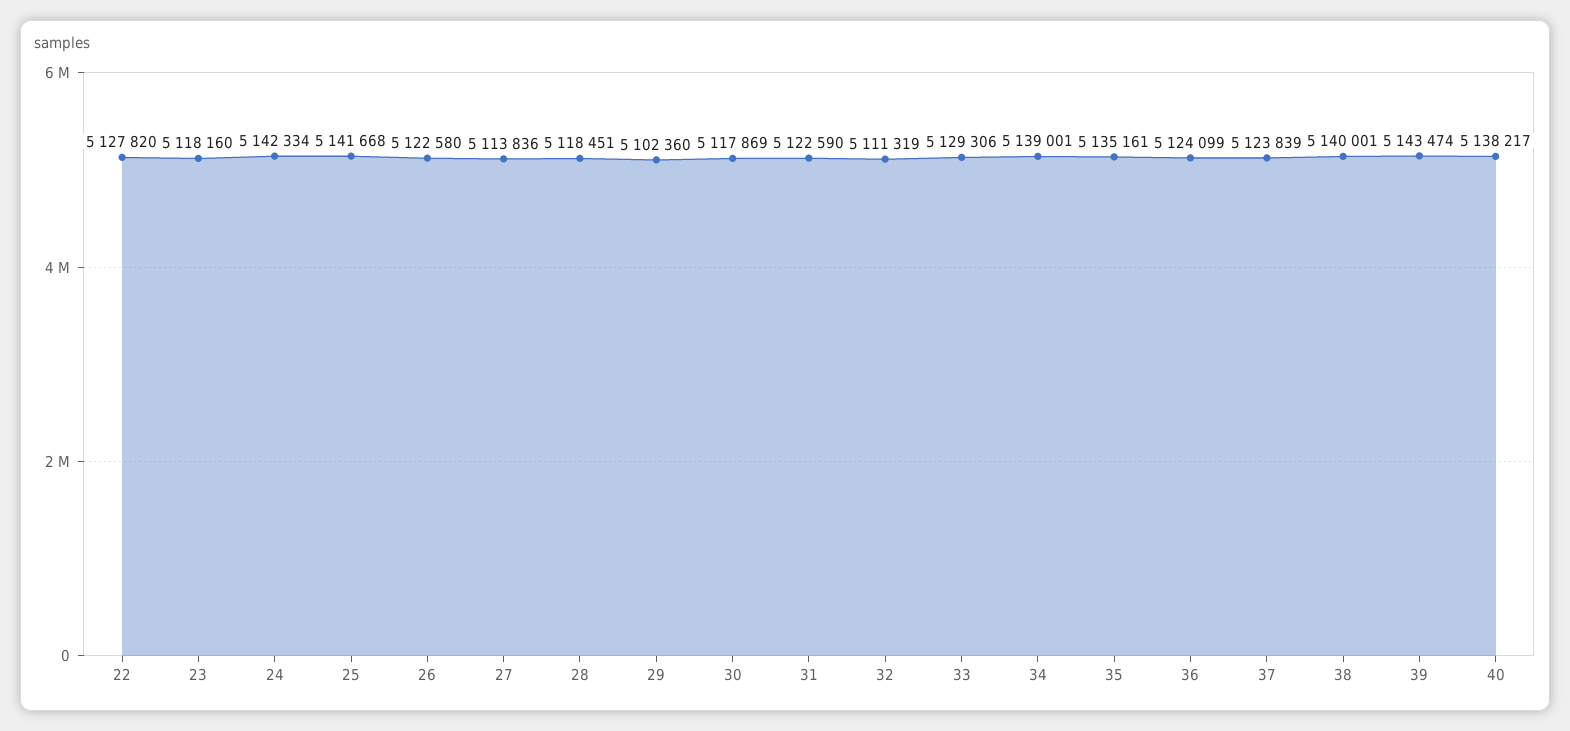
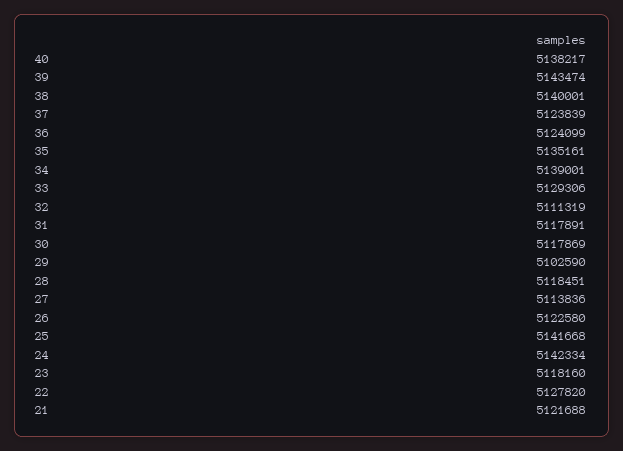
  {
    "22": 5127820,
    "23": 5118160,
    "24": 5142334,
    "25": 5141668,
    "26": 5122580,
    "27": 5113836,
    "28": 5118451,
-   "29": 5102360,
+   "29": 5102590,
    "30": 5117869,
-   "31": 5122590,
+   "31": 5117891,
    "32": 5111319,
    "33": 5129306,
    "34": 5139001,
    "35": 5135161,
    "36": 5124099,
    "37": 5123839,
    "38": 5140001,
    "39": 5143474,
-   "40": 5138217
+   "40": 5138217,
+   "21": 5121688
  }

